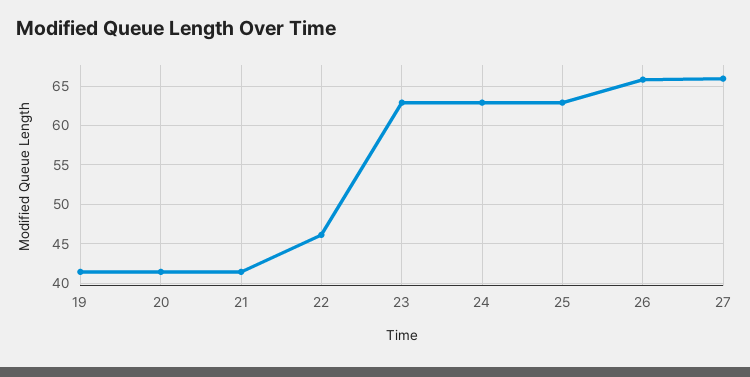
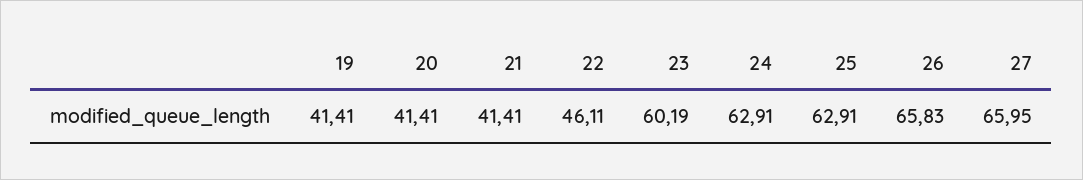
  {
    "19": 41.41,
    "20": 41.41,
    "21": 41.41,
    "22": 46.11,
-   "23": 63,
+   "23": 60.19,
    "24": 62.91,
    "25": 62.91,
    "26": 65.83,
    "27": 65.95
  }

